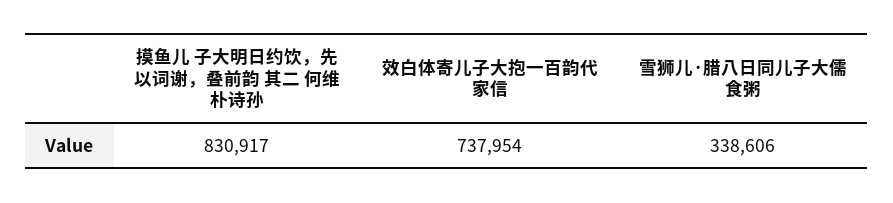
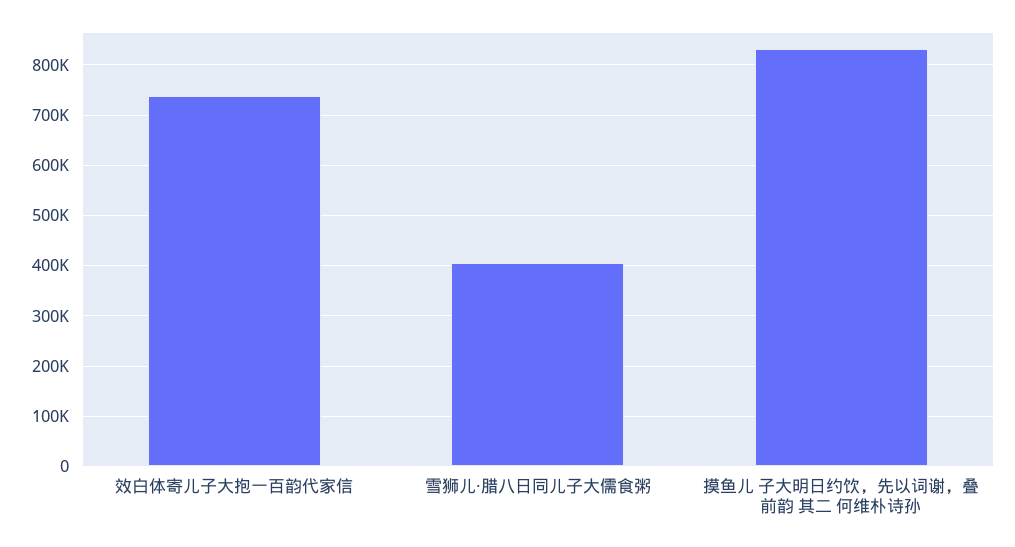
  {
    "摸鱼儿 子大明日约饮，先以词谢，叠前韵 其二 何维朴诗孙": 830917,
    "效白体寄儿子大抱一百韵代家信": 737954,
-   "雪狮儿·腊八日同儿子大儒食粥": 338606
+   "雪狮儿·腊八日同儿子大儒食粥": 400000
  }

